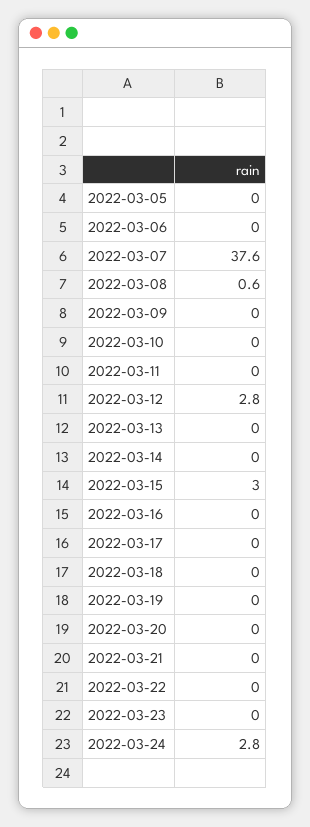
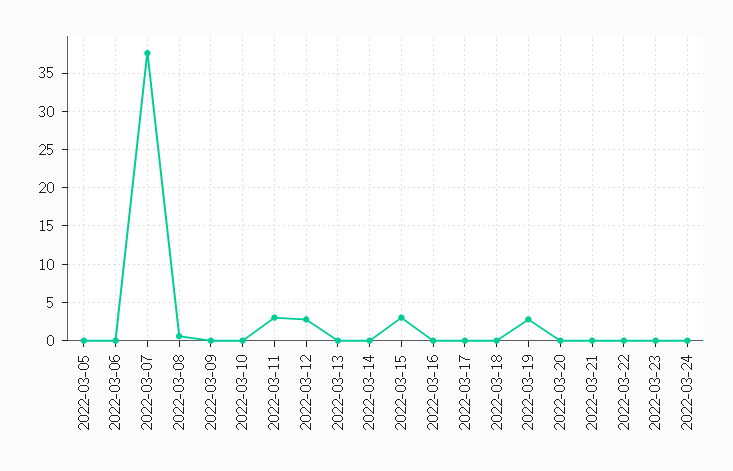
  {
    "2022-03-05": 0,
    "2022-03-06": 0,
    "2022-03-07": 37.6,
    "2022-03-08": 0.6,
    "2022-03-09": 0,
    "2022-03-10": 0,
-   "2022-03-11": 0,
+   "2022-03-11": 3,
    "2022-03-12": 2.8,
    "2022-03-13": 0,
    "2022-03-14": 0,
    "2022-03-15": 3,
    "2022-03-16": 0,
    "2022-03-17": 0,
    "2022-03-18": 0,
-   "2022-03-19": 0,
+   "2022-03-19": 3,
    "2022-03-20": 0,
    "2022-03-21": 0,
    "2022-03-22": 0,
    "2022-03-23": 0,
-   "2022-03-24": 2.8
+   "2022-03-24": 0
  }

